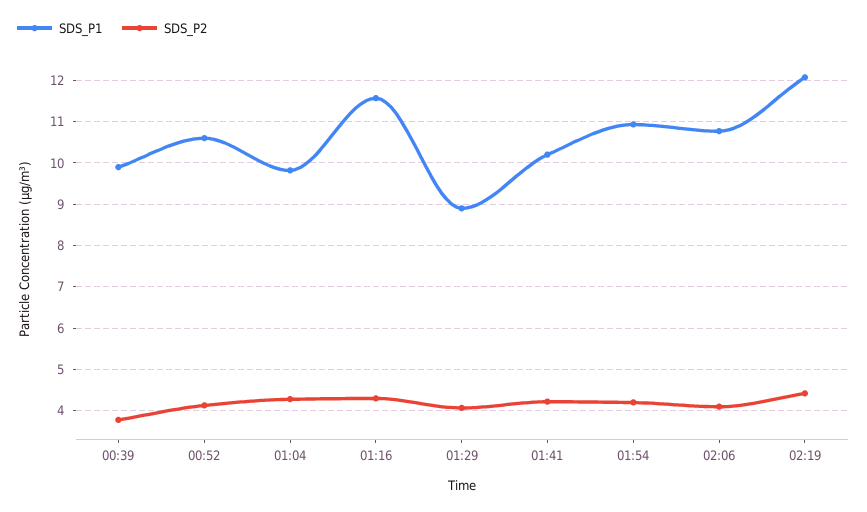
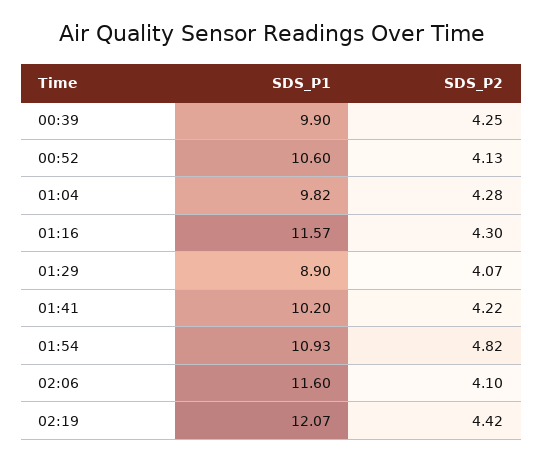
  {
    "SDS_P1": {
      "00:39": 9.9,
      "00:52": 10.6,
      "01:04": 9.82,
      "01:16": 11.57,
      "01:29": 8.9,
      "01:41": 10.2,
      "01:54": 10.93,
-     "02:06": 10.8,
+     "02:06": 11.6,
      "02:19": 12.07
    },
    "SDS_P2": {
-     "00:39": 3.8,
+     "00:39": 4.25,
      "00:52": 4.13,
      "01:04": 4.28,
      "01:16": 4.3,
      "01:29": 4.07,
      "01:41": 4.22,
-     "01:54": 4.2,
+     "01:54": 4.82,
      "02:06": 4.1,
      "02:19": 4.42
    }
  }

